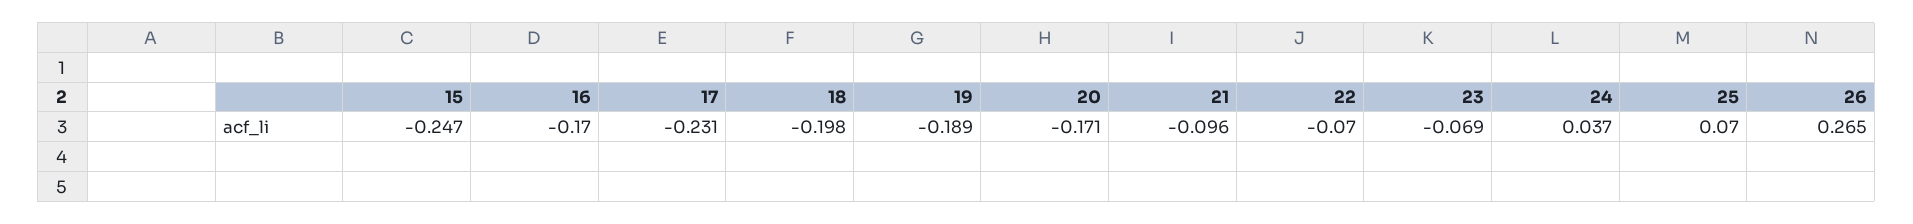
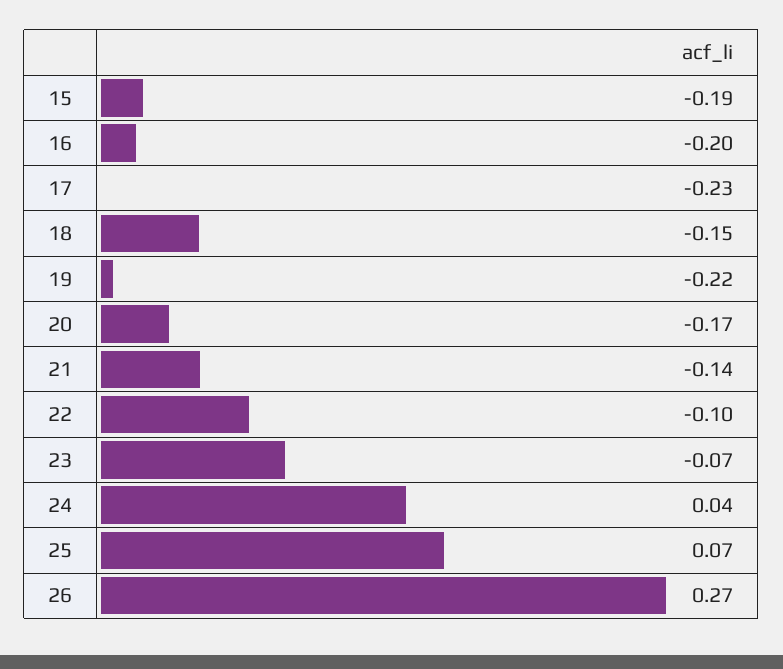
  {
-   "15": -0.247,
+   "15": -0.19,
-   "16": -0.17,
+   "16": -0.2,
    "17": -0.231,
-   "18": -0.198,
+   "18": -0.15,
-   "19": -0.189,
+   "19": -0.22,
    "20": -0.171,
-   "21": -0.096,
+   "21": -0.14,
-   "22": -0.07,
+   "22": -0.1,
    "23": -0.069,
    "24": 0.037,
    "25": 0.07,
    "26": 0.265
  }

